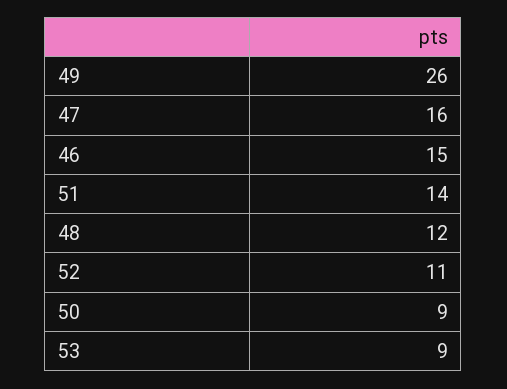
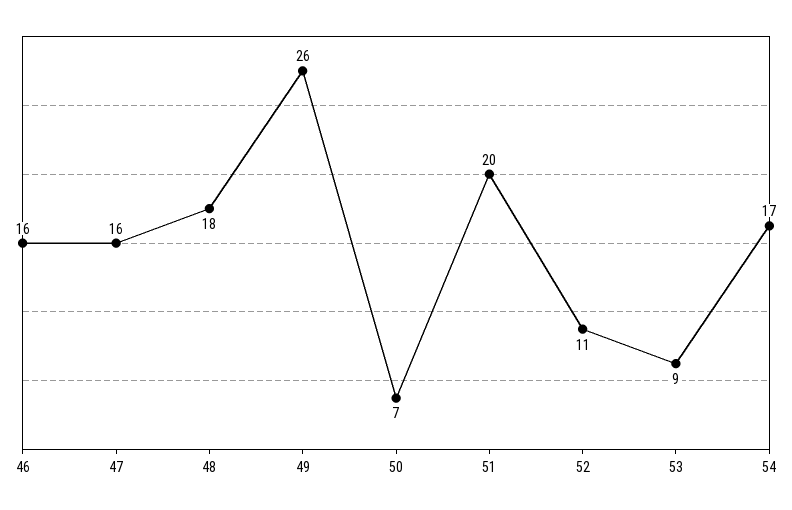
  {
    "49": 26,
    "47": 16,
-   "46": 15,
+   "46": 16,
-   "51": 14,
+   "51": 20,
-   "48": 12,
+   "48": 18,
    "52": 11,
-   "50": 9,
+   "50": 7,
-   "53": 9
+   "53": 9,
+   "54": 17
  }

